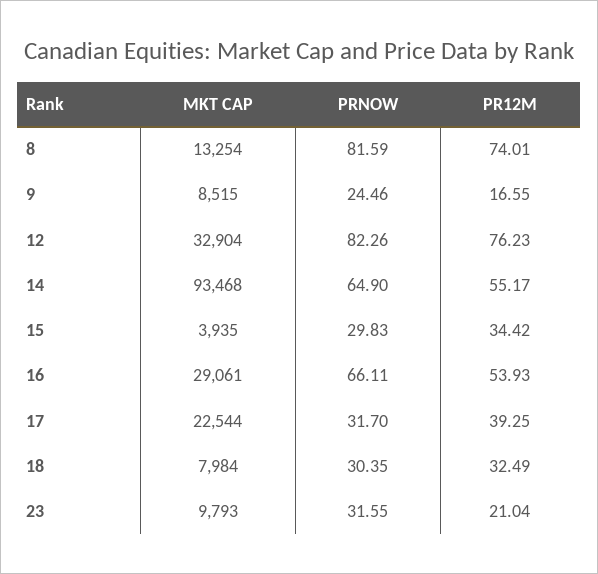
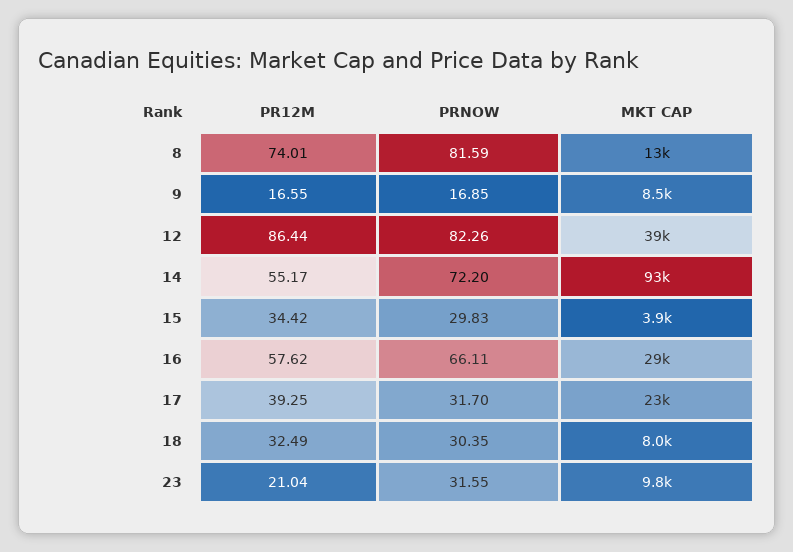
  {
    "MKT CAP": {
      "8": 13254,
      "9": 8515,
-     "12": 32904,
+     "12": 39000,
      "14": 93468,
      "15": 3935,
      "16": 29061,
      "17": 22544,
      "18": 7984,
      "23": 9793
    },
    "PRNOW": {
      "8": 81.59,
-     "9": 24.46,
+     "9": 16.85,
      "12": 82.26,
-     "14": 64.9,
+     "14": 72.2,
      "15": 29.83,
      "16": 66.11,
      "17": 31.7,
      "18": 30.35,
      "23": 31.55
    },
    "PR12M": {
      "8": 74.01,
      "9": 16.55,
-     "12": 76.23,
+     "12": 86.44,
      "14": 55.17,
      "15": 34.42,
-     "16": 53.93,
+     "16": 57.62,
      "17": 39.25,
      "18": 32.49,
      "23": 21.04
    }
  }

